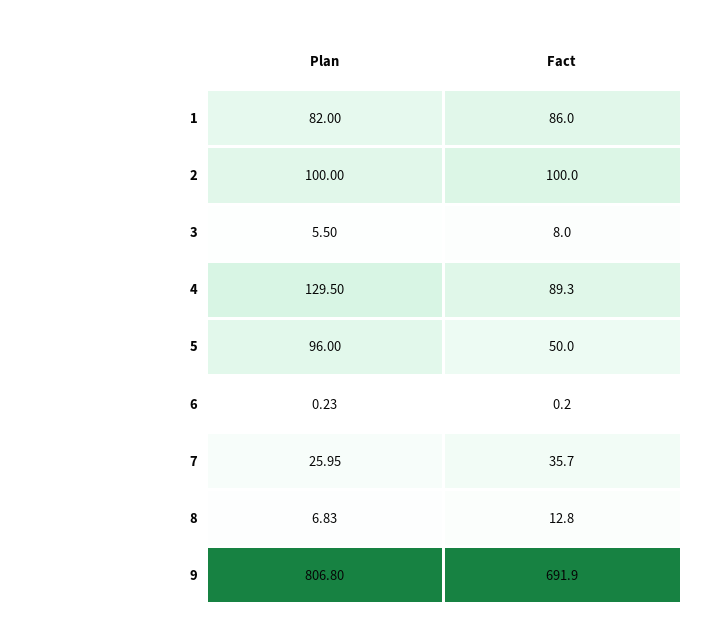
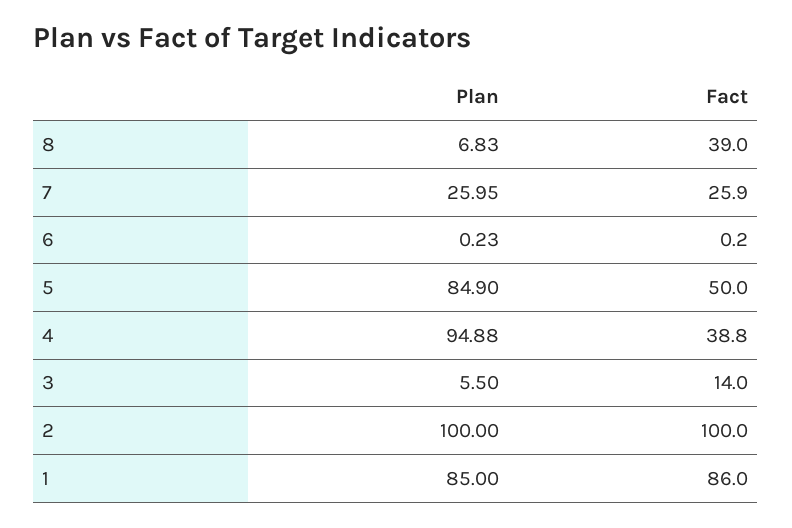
  {
    "Plan": {
-     "1": 82,
+     "1": 85,
      "2": 100,
      "3": 5.5,
-     "4": 129.5,
+     "4": 94.88,
-     "5": 96,
+     "5": 84.9,
      "6": 0.23,
      "7": 25.95,
-     "8": 6.83,
+     "8": 6.83
-     "9": 806.8
    },
    "Fact": {
      "1": 86,
      "2": 100,
-     "3": 8,
+     "3": 14,
-     "4": 89.3,
+     "4": 38.8,
      "5": 50,
      "6": 0.2,
-     "7": 35.7,
+     "7": 25.9,
-     "8": 12.8,
+     "8": 39
-     "9": 691.9
    }
  }

